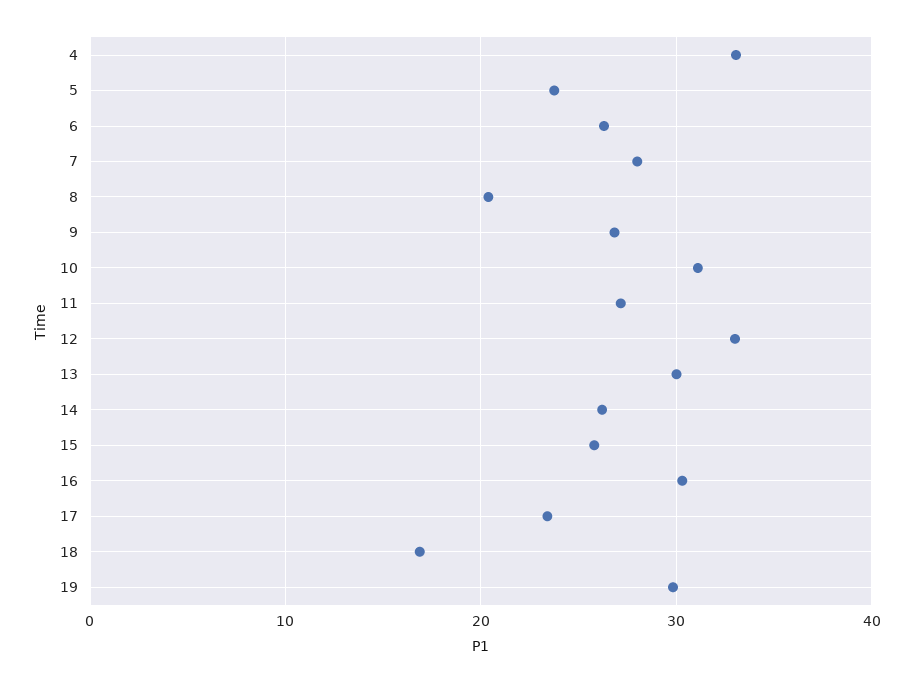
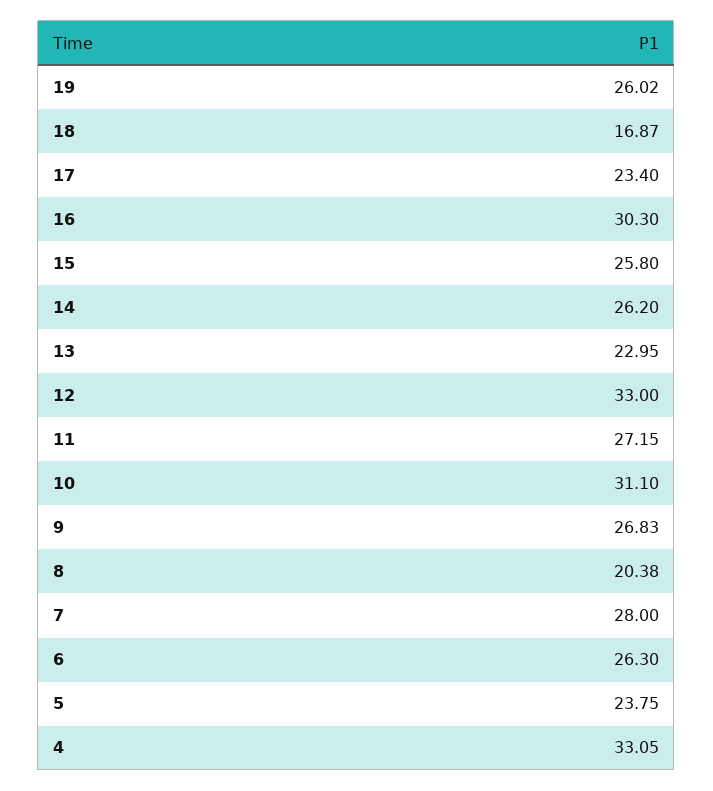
  {
    "4": 33.05,
    "5": 23.75,
    "6": 26.3,
    "7": 28,
    "8": 20.38,
    "9": 26.83,
    "10": 31.1,
    "11": 27.15,
    "12": 33,
-   "13": 30,
+   "13": 22.95,
    "14": 26.2,
    "15": 25.8,
    "16": 30.3,
    "17": 23.4,
    "18": 16.87,
-   "19": 30
+   "19": 26.02
  }

